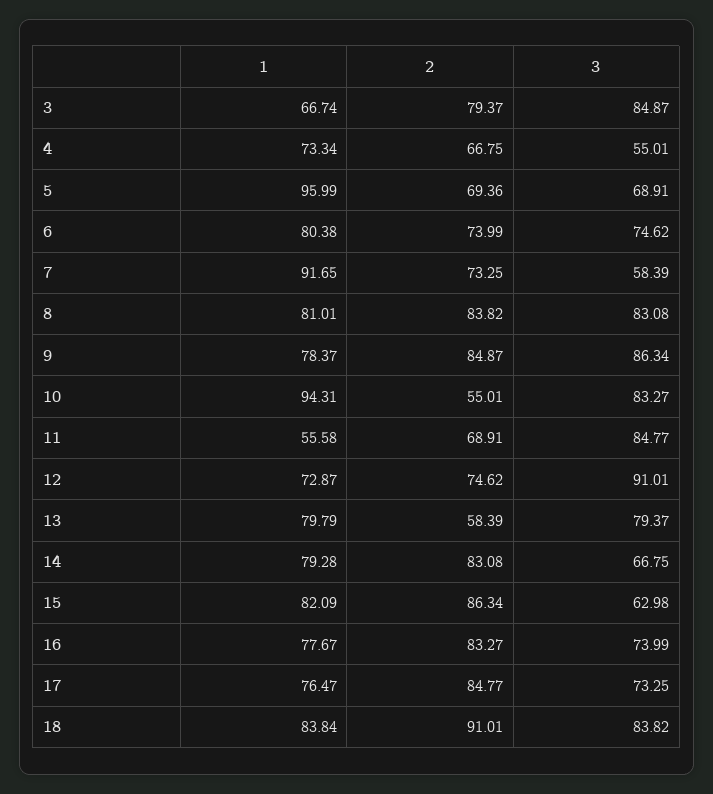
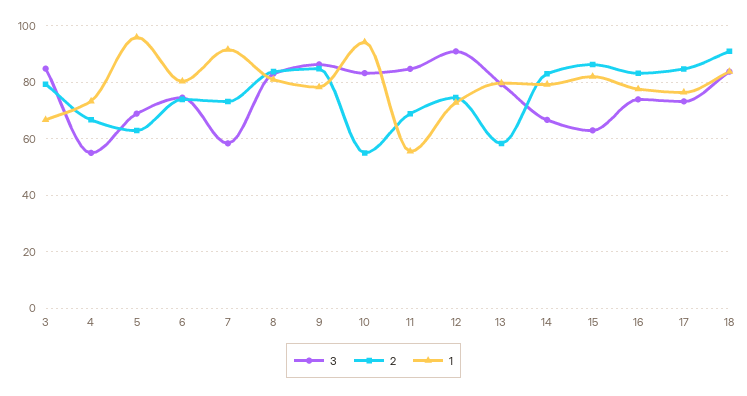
  {
    "1": {
      "3": 66.74,
      "4": 73.34,
      "5": 95.99,
      "6": 80.38,
      "7": 91.65,
      "8": 81.01,
      "9": 78.37,
      "10": 94.31,
      "11": 55.58,
      "12": 72.87,
      "13": 79.79,
      "14": 79.28,
      "15": 82.09,
      "16": 77.67,
      "17": 76.47,
      "18": 83.84
    },
    "2": {
      "3": 79.37,
      "4": 66.75,
-     "5": 69.36,
+     "5": 62.5,
      "6": 73.99,
      "7": 73.25,
      "8": 83.82,
      "9": 84.87,
      "10": 55.01,
      "11": 68.91,
      "12": 74.62,
      "13": 58.39,
      "14": 83.08,
      "15": 86.34,
      "16": 83.27,
      "17": 84.77,
      "18": 91.01
    },
    "3": {
      "3": 84.87,
      "4": 55.01,
      "5": 68.91,
      "6": 74.62,
      "7": 58.39,
      "8": 83.08,
      "9": 86.34,
      "10": 83.27,
      "11": 84.77,
      "12": 91.01,
      "13": 79.37,
      "14": 66.75,
      "15": 62.98,
      "16": 73.99,
      "17": 73.25,
      "18": 83.82
    }
  }

